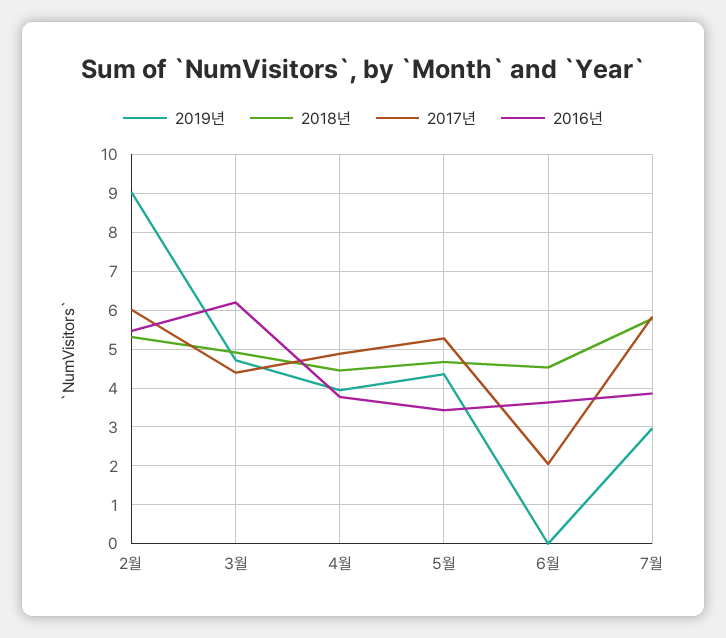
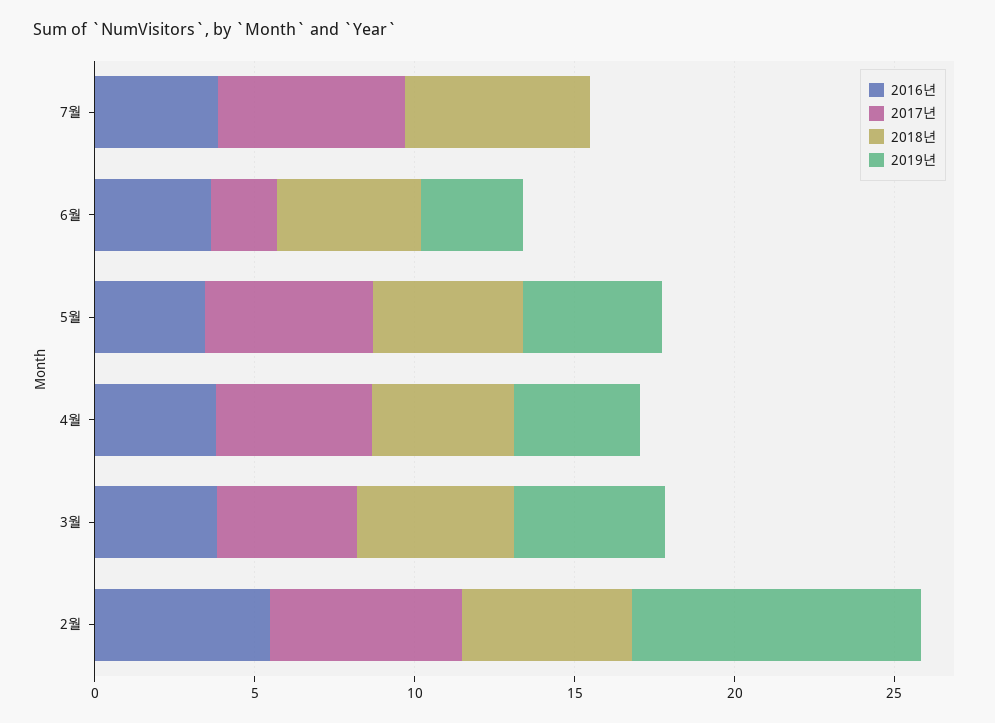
  {
    "2019년": {
      "2월": 9,
      "3월": 4.8,
      "4월": 4,
      "5월": 4.4,
-     "6월": 0,
+     "6월": 3,
-     "7월": 3
+     "7월": 0
    },
    "2018년": {
      "2월": 5.4,
      "3월": 5,
      "4월": 4.4,
      "5월": 4.6,
      "6월": 4.6,
      "7월": 5.8
    },
    "2017년": {
      "2월": 6,
      "3월": 4.4,
      "4월": 4.8,
      "5월": 5.2,
      "6월": 2,
      "7월": 5.8
    },
    "2016년": {
      "2월": 5.4,
-     "3월": 6.2,
+     "3월": 4,
      "4월": 3.8,
      "5월": 3.4,
      "6월": 3.6,
      "7월": 3.8
    }
  }

